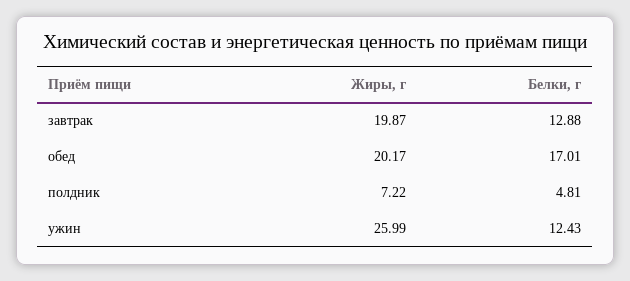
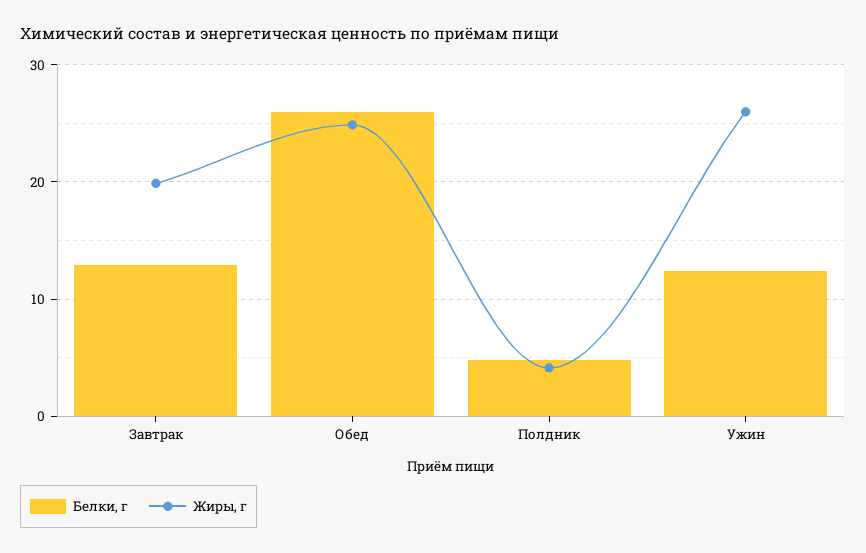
  {
    "Жиры, г": {
      "завтрак": 19.87,
-     "обед": 20.17,
+     "обед": 25,
-     "полдник": 7.22,
+     "полдник": 4,
      "ужин": 25.99
    },
    "Белки, г": {
      "завтрак": 12.88,
-     "обед": 17.01,
+     "обед": 26,
      "полдник": 4.81,
      "ужин": 12.43
    }
  }

